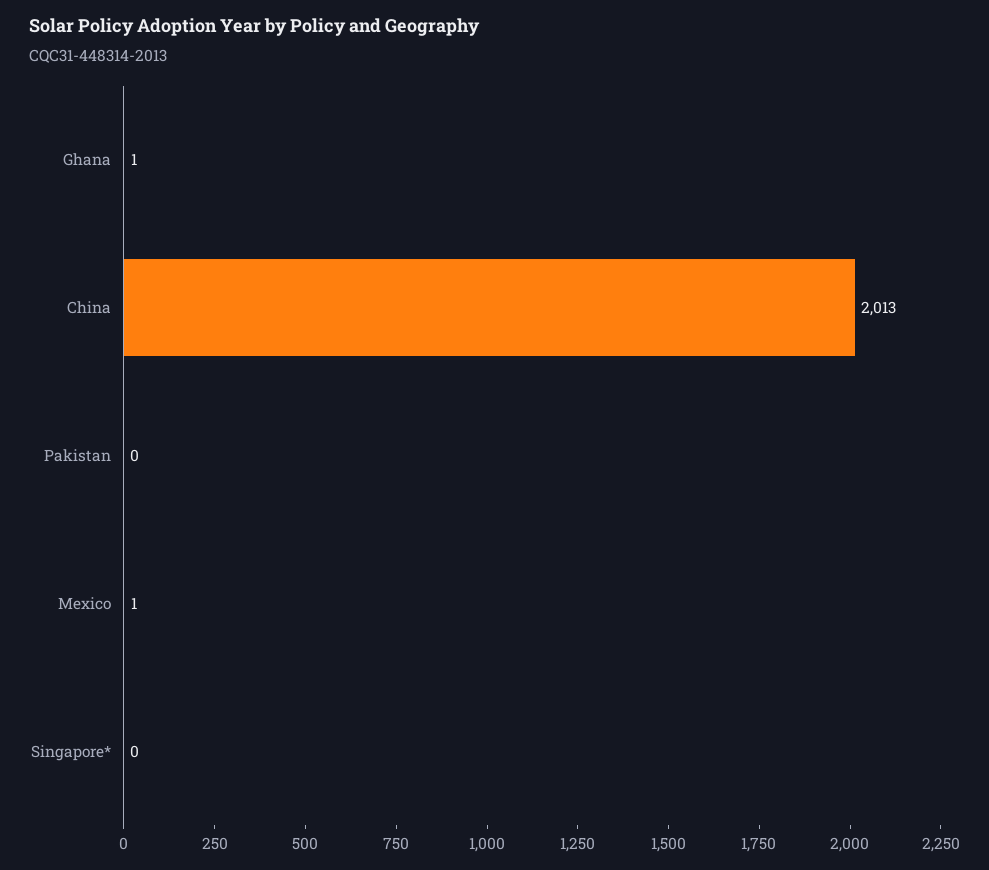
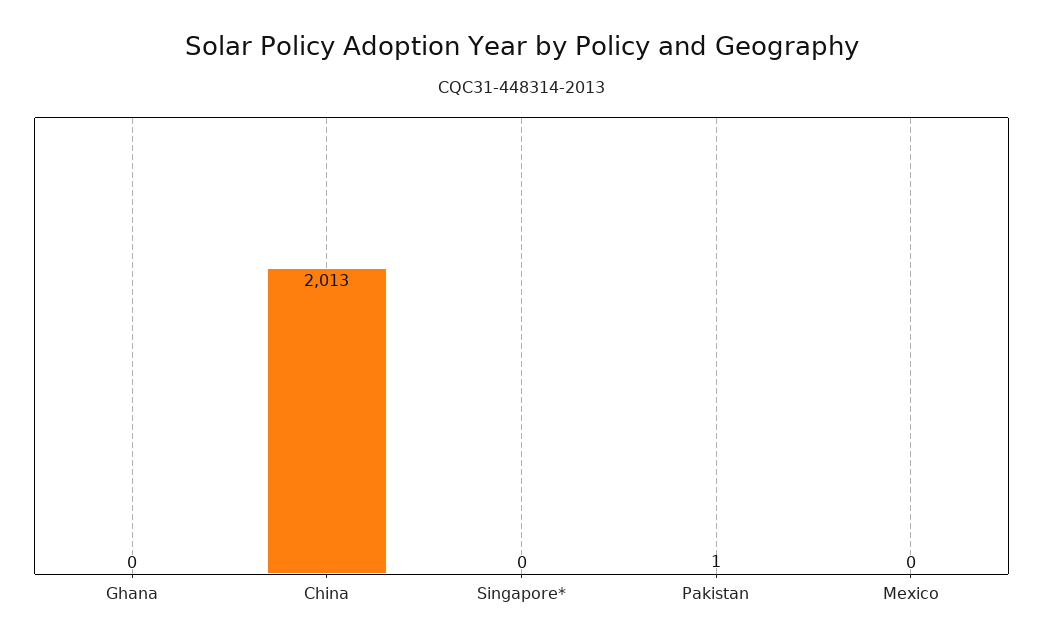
  {
-   "Ghana": 1,
+   "Ghana": 0,
    "China": 2013,
-   "Pakistan": 0,
+   "Pakistan": 1,
-   "Mexico": 1,
+   "Mexico": 0,
    "Singapore*": 0
  }

